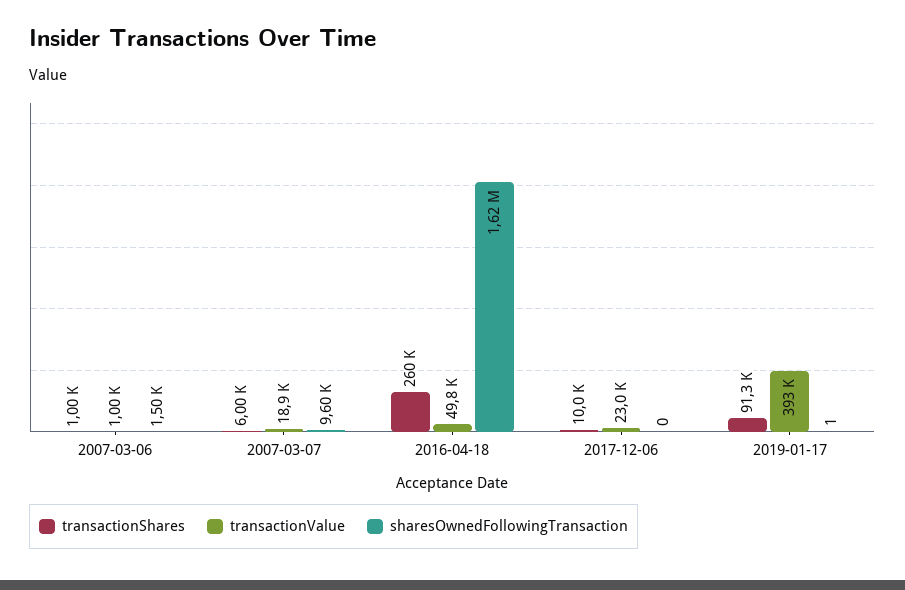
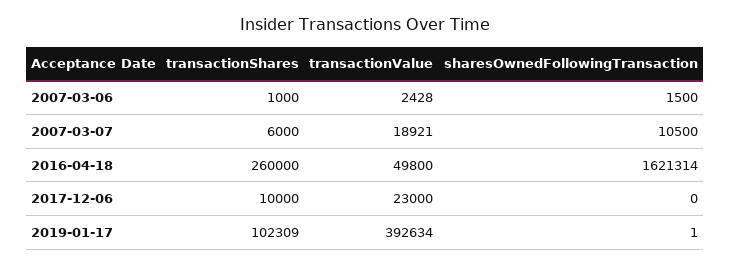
  {
    "transactionShares": {
      "2007-03-06": 1000,
      "2007-03-07": 6000,
      "2016-04-18": 260000,
      "2017-12-06": 10000,
-     "2019-01-17": 91300
+     "2019-01-17": 102309
    },
    "transactionValue": {
-     "2007-03-06": 1000,
+     "2007-03-06": 2428,
      "2007-03-07": 18921,
      "2016-04-18": 49800,
      "2017-12-06": 23000,
      "2019-01-17": 392634
    },
    "sharesOwnedFollowingTransaction": {
      "2007-03-06": 1500,
-     "2007-03-07": 9600,
+     "2007-03-07": 10500,
      "2016-04-18": 1621314,
      "2017-12-06": 0,
      "2019-01-17": 1
    }
  }

